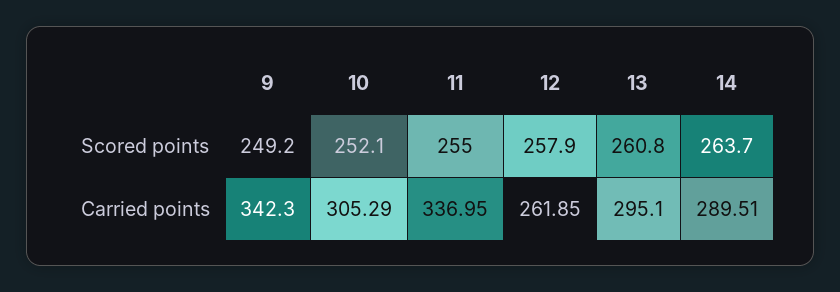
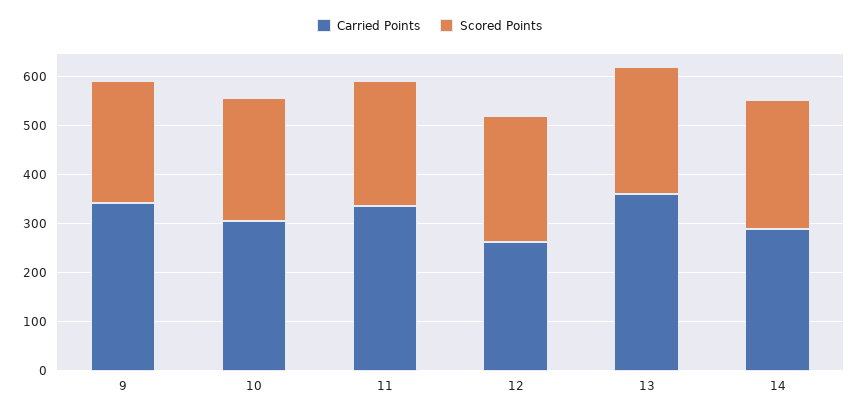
  {
    "Scored points": {
      "9": 249.2,
      "10": 252.1,
      "11": 255,
      "12": 257.9,
      "13": 260.8,
      "14": 263.7
    },
    "Carried points": {
      "9": 342.3,
      "10": 305.29,
      "11": 336.95,
      "12": 261.85,
-     "13": 295.1,
+     "13": 360,
      "14": 289.51
    }
  }

